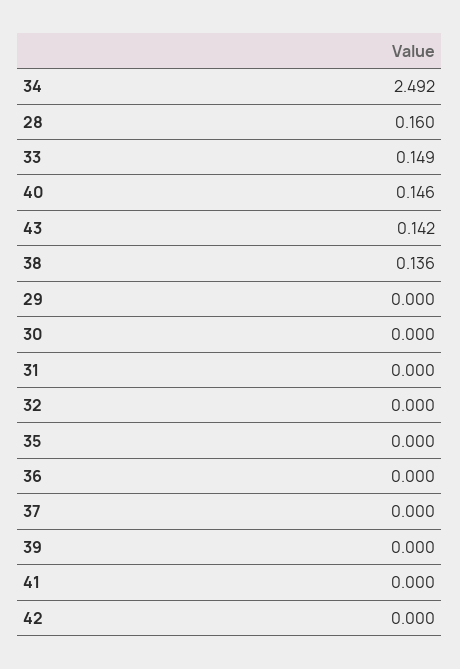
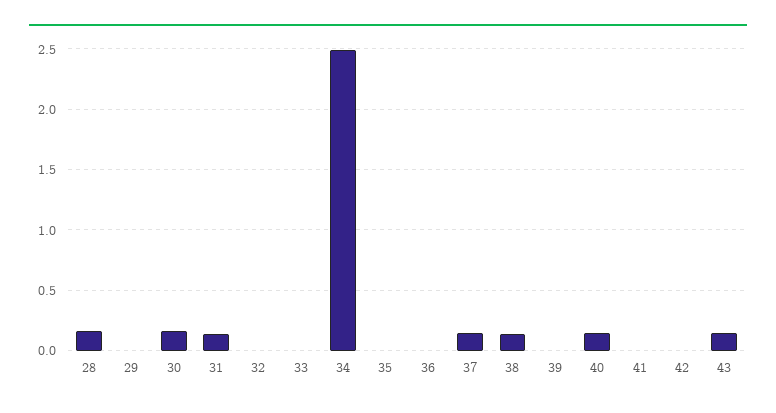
  {
    "34": 2.492,
    "28": 0.16,
-   "33": 0.149,
+   "33": 0,
    "40": 0.146,
    "43": 0.142,
    "38": 0.136,
    "29": 0,
-   "30": 0,
+   "30": 0.15,
-   "31": 0,
+   "31": 0.15,
    "32": 0,
    "35": 0,
    "36": 0,
-   "37": 0,
+   "37": 0.15,
    "39": 0,
    "41": 0,
    "42": 0
  }

